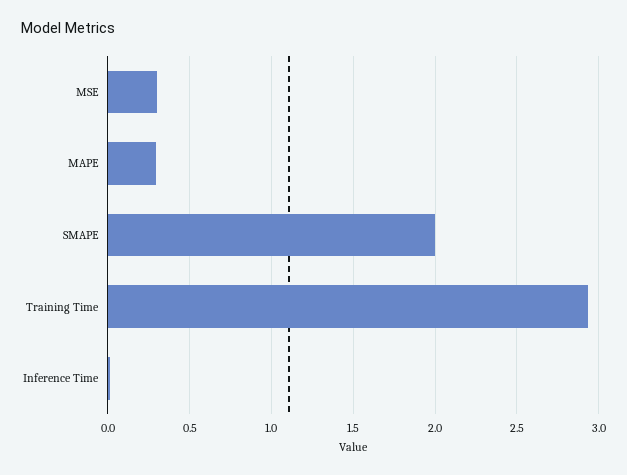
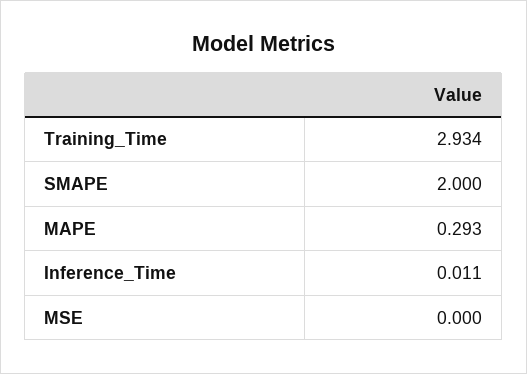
  {
-   "MSE": 0.3,
+   "MSE": 0,
    "MAPE": 0.293,
    "SMAPE": 2,
    "Training Time": 2.934,
    "Inference Time": 0.011
  }

